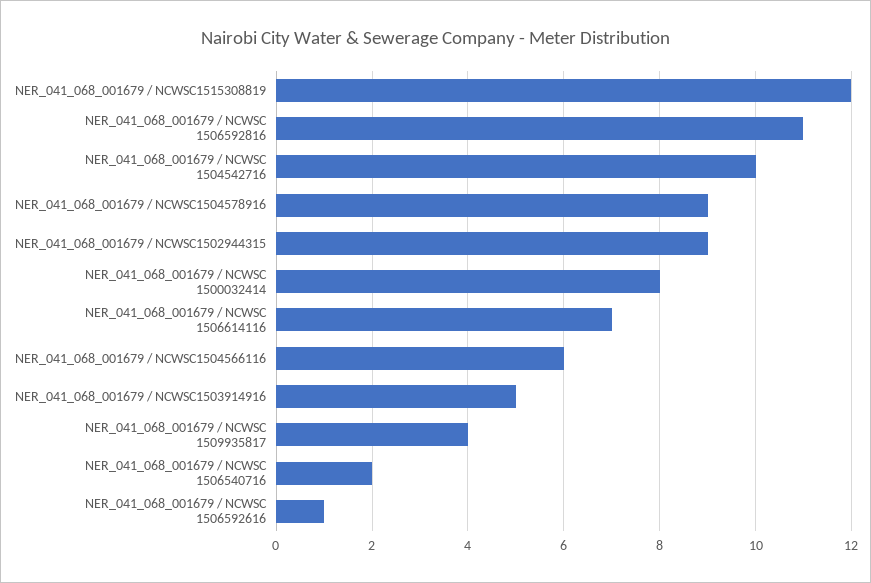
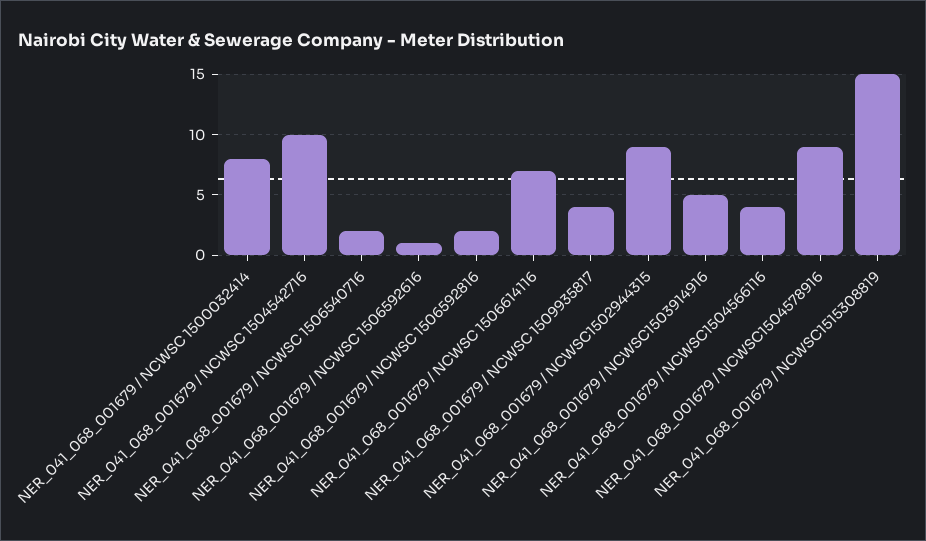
  {
-   "NER_041_068_001679 / NCWSC1515308819": 12,
+   "NER_041_068_001679 / NCWSC1515308819": 15,
-   "NER_041_068_001679 / NCWSC 1506592816": 11,
+   "NER_041_068_001679 / NCWSC 1506592816": 2,
    "NER_041_068_001679 / NCWSC 1504542716": 10,
    "NER_041_068_001679 / NCWSC1504578916": 9,
    "NER_041_068_001679 / NCWSC1502944315": 9,
    "NER_041_068_001679 / NCWSC 1500032414": 8,
    "NER_041_068_001679 / NCWSC 1506614116": 7,
-   "NER_041_068_001679 / NCWSC1504566116": 6,
+   "NER_041_068_001679 / NCWSC1504566116": 4,
    "NER_041_068_001679 / NCWSC1503914916": 5,
    "NER_041_068_001679 / NCWSC 1509935817": 4,
    "NER_041_068_001679 / NCWSC 1506540716": 2,
    "NER_041_068_001679 / NCWSC 1506592616": 1
  }

